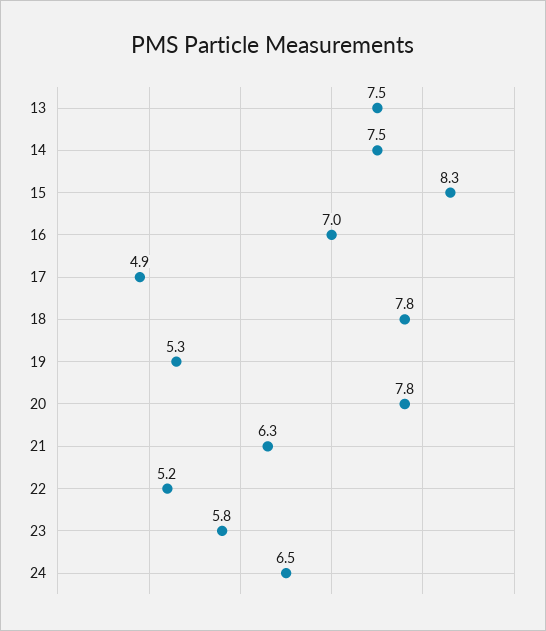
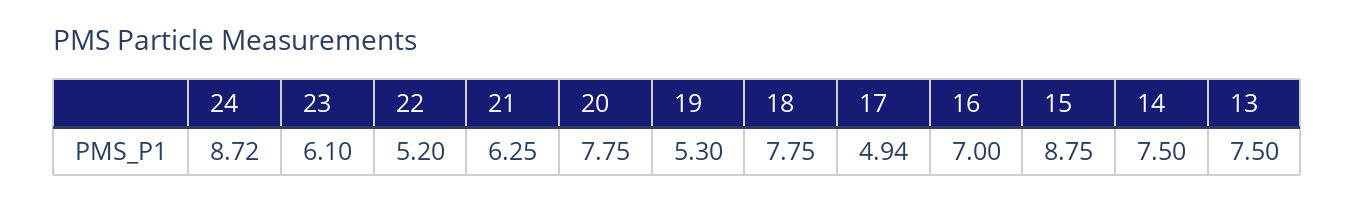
  {
    "13": 7.5,
    "14": 7.5,
-   "15": 8.3,
+   "15": 8.75,
    "16": 7,
    "17": 4.94,
    "18": 7.75,
    "19": 5.3,
    "20": 7.75,
    "21": 6.25,
    "22": 5.2,
-   "23": 5.8,
+   "23": 6.1,
-   "24": 6.5
+   "24": 8.72
  }

